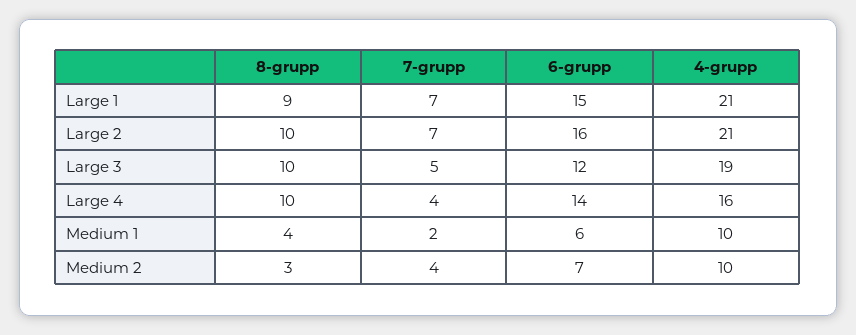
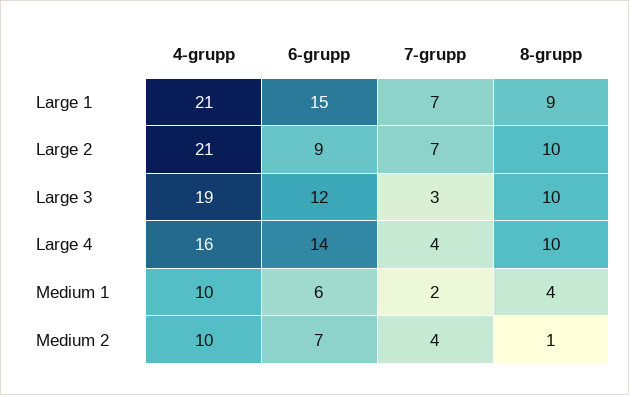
  {
    "8-grupp": {
      "Large 1": 9,
      "Large 2": 10,
      "Large 3": 10,
      "Large 4": 10,
      "Medium 1": 4,
-     "Medium 2": 3
+     "Medium 2": 1
    },
    "7-grupp": {
      "Large 1": 7,
      "Large 2": 7,
-     "Large 3": 5,
+     "Large 3": 3,
      "Large 4": 4,
      "Medium 1": 2,
      "Medium 2": 4
    },
    "6-grupp": {
      "Large 1": 15,
-     "Large 2": 16,
+     "Large 2": 9,
      "Large 3": 12,
      "Large 4": 14,
      "Medium 1": 6,
      "Medium 2": 7
    },
    "4-grupp": {
      "Large 1": 21,
      "Large 2": 21,
      "Large 3": 19,
      "Large 4": 16,
      "Medium 1": 10,
      "Medium 2": 10
    }
  }

